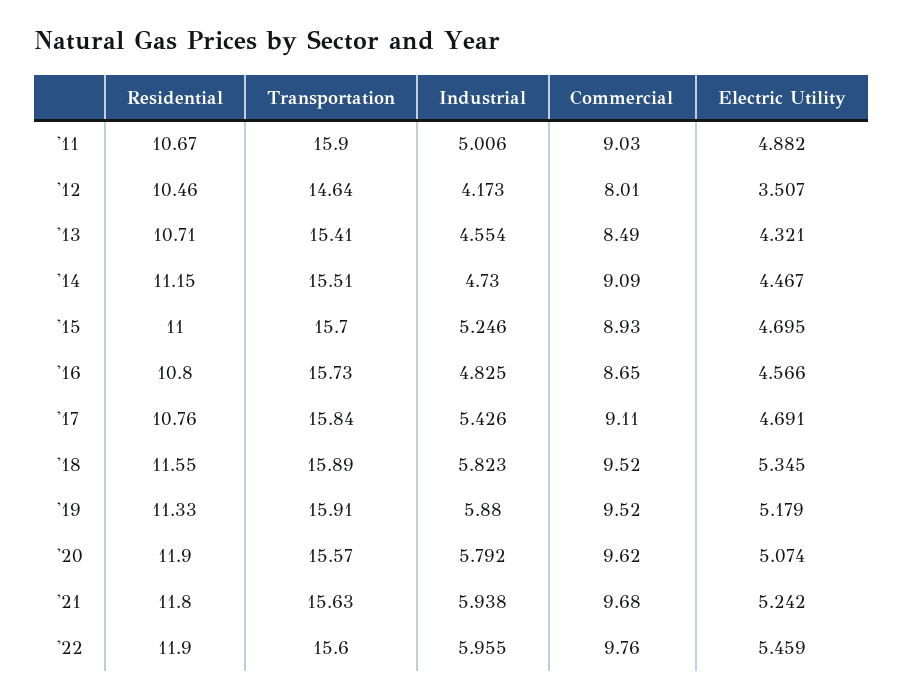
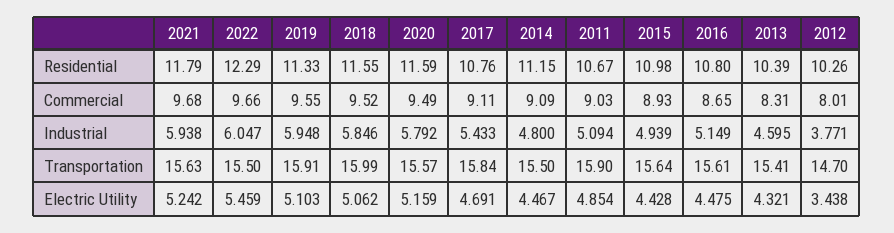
  {
    "Residential": {
      "'11": 10.67,
-     "'12": 10.46,
+     "'12": 10.26,
-     "'13": 10.71,
+     "'13": 10.39,
      "'14": 11.15,
-     "'15": 11,
+     "'15": 10.98,
      "'16": 10.8,
      "'17": 10.76,
      "'18": 11.55,
      "'19": 11.33,
-     "'20": 11.9,
+     "'20": 11.59,
-     "'21": 11.8,
+     "'21": 11.79,
-     "'22": 11.9
+     "'22": 12.29
    },
    "Transportation": {
      "'11": 15.9,
-     "'12": 14.64,
+     "'12": 14.7,
      "'13": 15.41,
-     "'14": 15.51,
+     "'14": 15.5,
-     "'15": 15.7,
+     "'15": 15.64,
-     "'16": 15.73,
+     "'16": 15.61,
      "'17": 15.84,
-     "'18": 15.89,
+     "'18": 15.99,
      "'19": 15.91,
      "'20": 15.57,
      "'21": 15.63,
-     "'22": 15.6
+     "'22": 15.5
    },
    "Industrial": {
-     "'11": 5.006,
+     "'11": 5.094,
-     "'12": 4.173,
+     "'12": 3.771,
-     "'13": 4.554,
+     "'13": 4.595,
-     "'14": 4.73,
+     "'14": 4.8,
-     "'15": 5.246,
+     "'15": 4.939,
-     "'16": 4.825,
+     "'16": 5.149,
-     "'17": 5.426,
+     "'17": 5.433,
-     "'18": 5.823,
+     "'18": 5.846,
-     "'19": 5.88,
+     "'19": 5.948,
      "'20": 5.792,
      "'21": 5.938,
-     "'22": 5.955
+     "'22": 6.047
    },
    "Commercial": {
      "'11": 9.03,
      "'12": 8.01,
-     "'13": 8.49,
+     "'13": 8.31,
      "'14": 9.09,
      "'15": 8.93,
      "'16": 8.65,
      "'17": 9.11,
      "'18": 9.52,
-     "'19": 9.52,
+     "'19": 9.55,
-     "'20": 9.62,
+     "'20": 9.49,
      "'21": 9.68,
-     "'22": 9.76
+     "'22": 9.66
    },
    "Electric Utility": {
-     "'11": 4.882,
+     "'11": 4.854,
-     "'12": 3.507,
+     "'12": 3.438,
      "'13": 4.321,
      "'14": 4.467,
-     "'15": 4.695,
+     "'15": 4.428,
-     "'16": 4.566,
+     "'16": 4.475,
      "'17": 4.691,
-     "'18": 5.345,
+     "'18": 5.062,
-     "'19": 5.179,
+     "'19": 5.103,
-     "'20": 5.074,
+     "'20": 5.159,
      "'21": 5.242,
      "'22": 5.459
    }
  }

